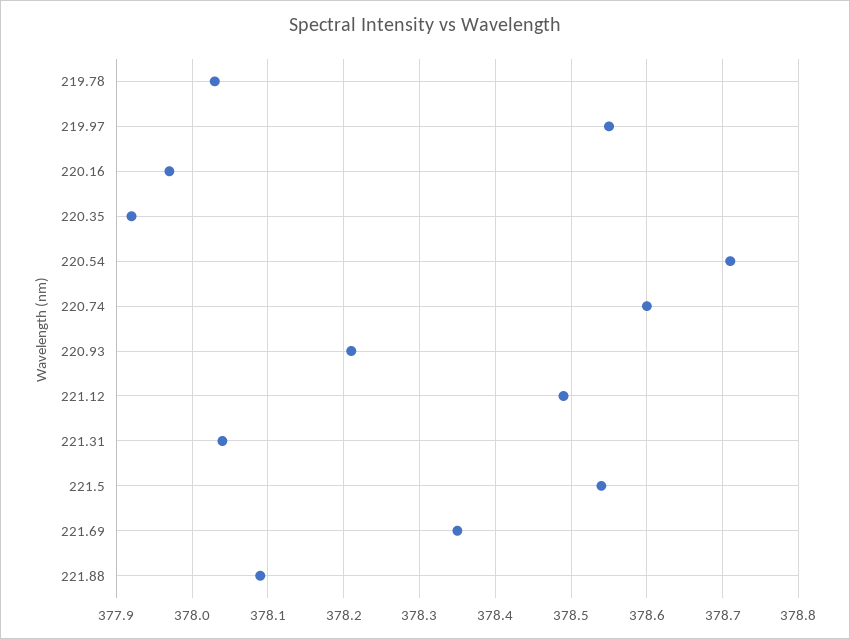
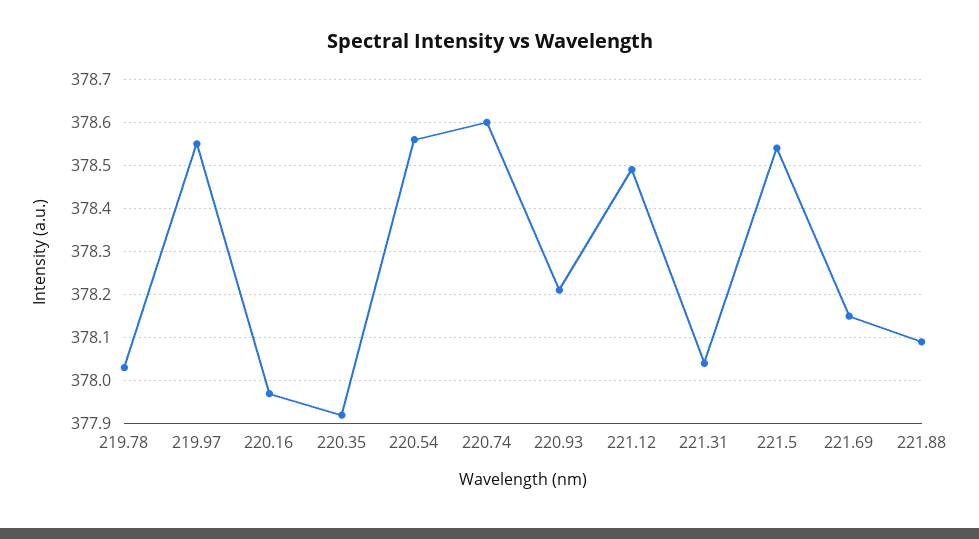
  {
    "219.78": 378.03,
    "219.97": 378.55,
    "220.16": 377.97,
    "220.35": 377.92,
-   "220.54": 378.71,
+   "220.54": 378.55,
    "220.74": 378.6,
    "220.93": 378.21,
    "221.12": 378.49,
    "221.31": 378.04,
    "221.5": 378.54,
-   "221.69": 378.35,
+   "221.69": 378.15,
    "221.88": 378.09
  }

